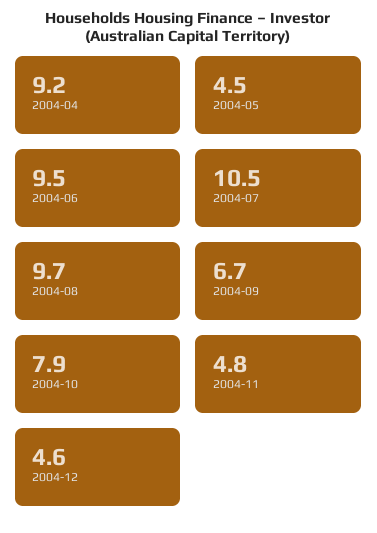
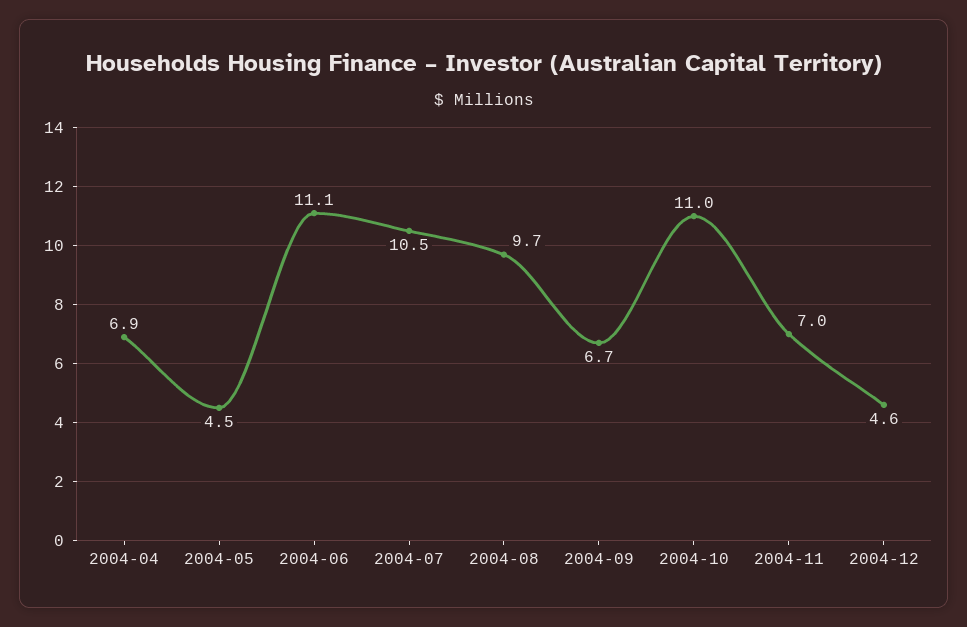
  {
-   "2004-04": 9.2,
+   "2004-04": 6.9,
    "2004-05": 4.5,
-   "2004-06": 9.5,
+   "2004-06": 11.1,
    "2004-07": 10.5,
    "2004-08": 9.7,
    "2004-09": 6.7,
-   "2004-10": 7.9,
+   "2004-10": 11,
-   "2004-11": 4.8,
+   "2004-11": 7,
    "2004-12": 4.6
  }

